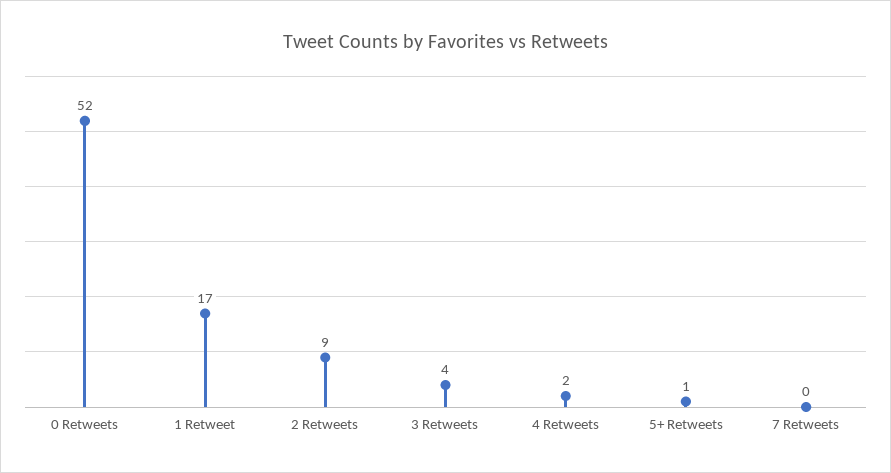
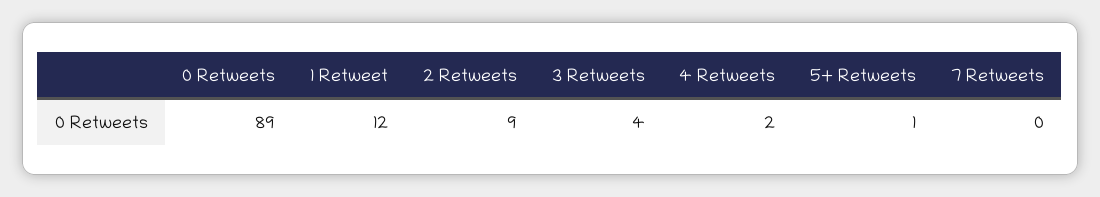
  {
-   "0 Retweets": 52,
+   "0 Retweets": 89,
-   "1 Retweet": 17,
+   "1 Retweet": 12,
    "2 Retweets": 9,
    "3 Retweets": 4,
    "4 Retweets": 2,
    "5+ Retweets": 1,
    "7 Retweets": 0
  }

